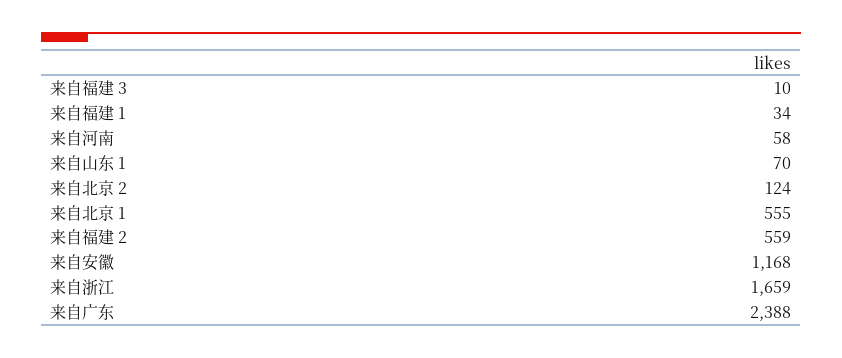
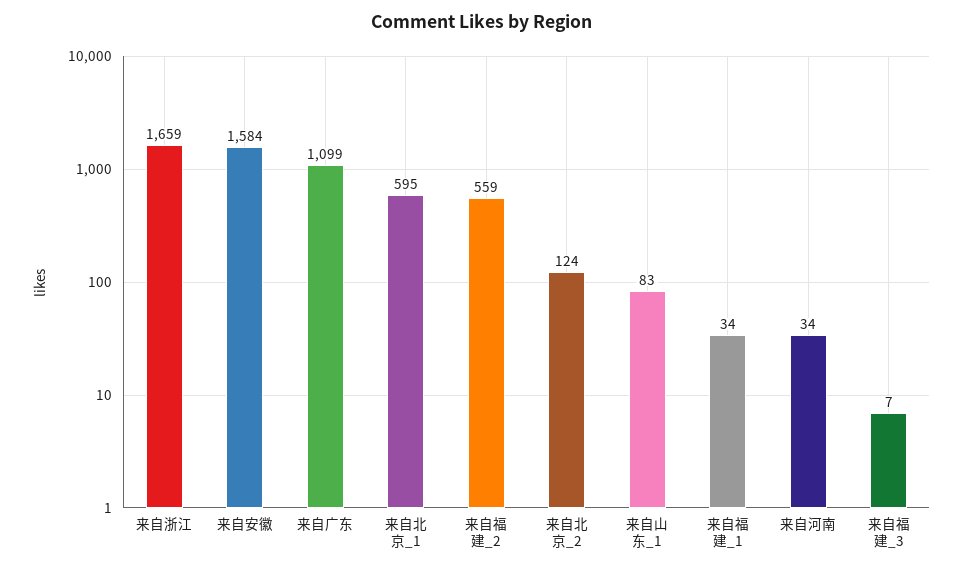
  {
-   "来自福建 3": 10,
+   "来自福建 3": 7,
    "来自福建 1": 34,
-   "来自河南": 58,
+   "来自河南": 34,
-   "来自山东 1": 70,
+   "来自山东 1": 83,
    "来自北京 2": 124,
-   "来自北京 1": 555,
+   "来自北京 1": 595,
    "来自福建 2": 559,
-   "来自安徽": 1168,
+   "来自安徽": 1584,
    "来自浙江": 1659,
-   "来自广东": 2388
+   "来自广东": 1099
  }

